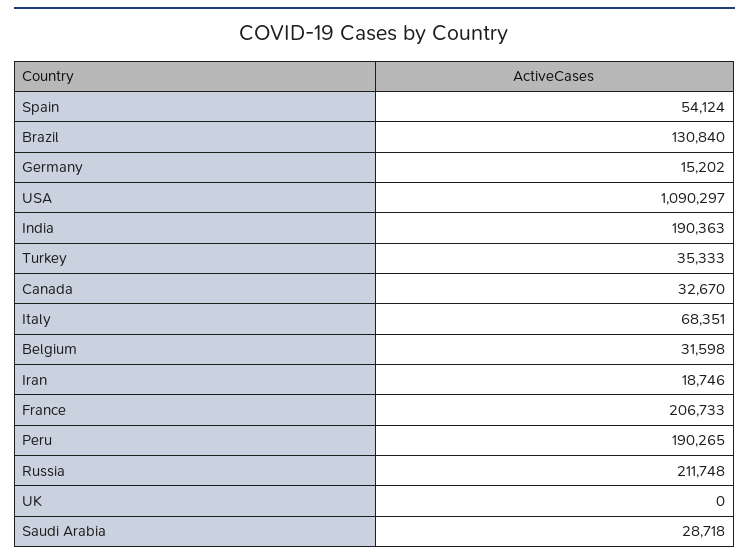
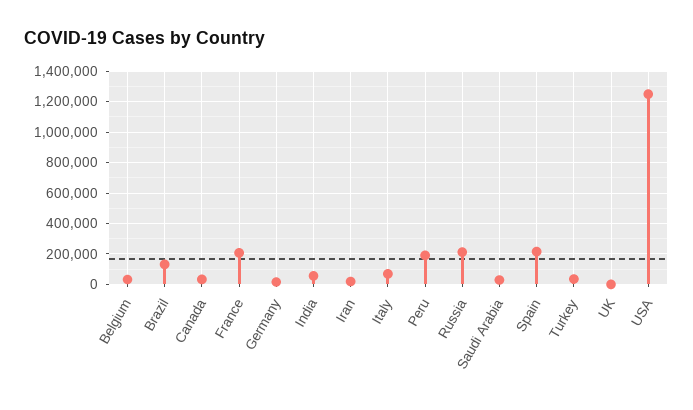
  {
-   "Spain": 54124,
+   "Spain": 200000,
    "Brazil": 130840,
    "Germany": 15202,
-   "USA": 1090297,
+   "USA": 1250000,
-   "India": 190363,
+   "India": 50000,
    "Turkey": 35333,
    "Canada": 32670,
    "Italy": 68351,
    "Belgium": 31598,
    "Iran": 18746,
    "France": 206733,
    "Peru": 190265,
    "Russia": 211748,
    "UK": 0,
    "Saudi Arabia": 28718
  }

